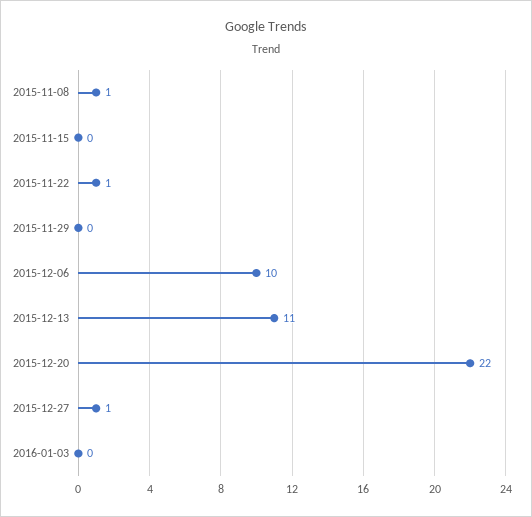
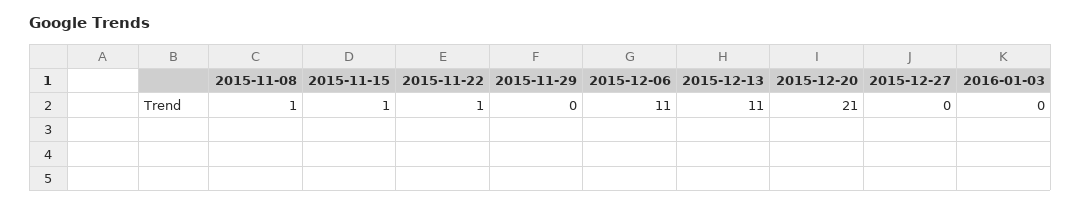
  {
    "2015-11-08": 1,
-   "2015-11-15": 0,
+   "2015-11-15": 1,
    "2015-11-22": 1,
    "2015-11-29": 0,
-   "2015-12-06": 10,
+   "2015-12-06": 11,
    "2015-12-13": 11,
-   "2015-12-20": 22,
+   "2015-12-20": 21,
-   "2015-12-27": 1,
+   "2015-12-27": 0,
    "2016-01-03": 0
  }

